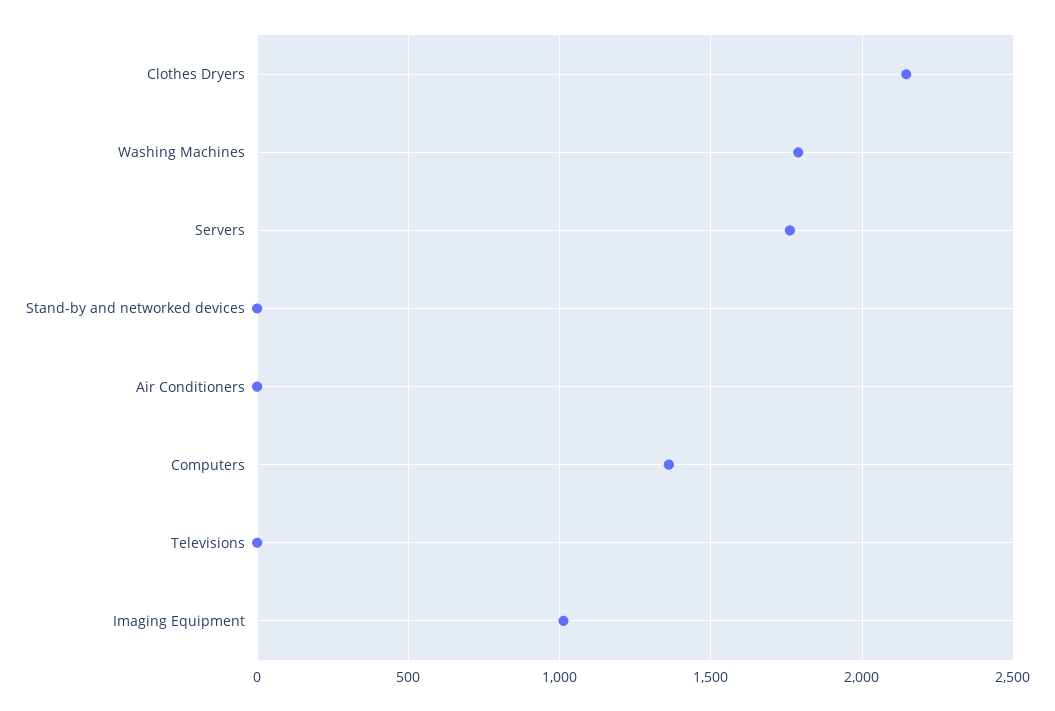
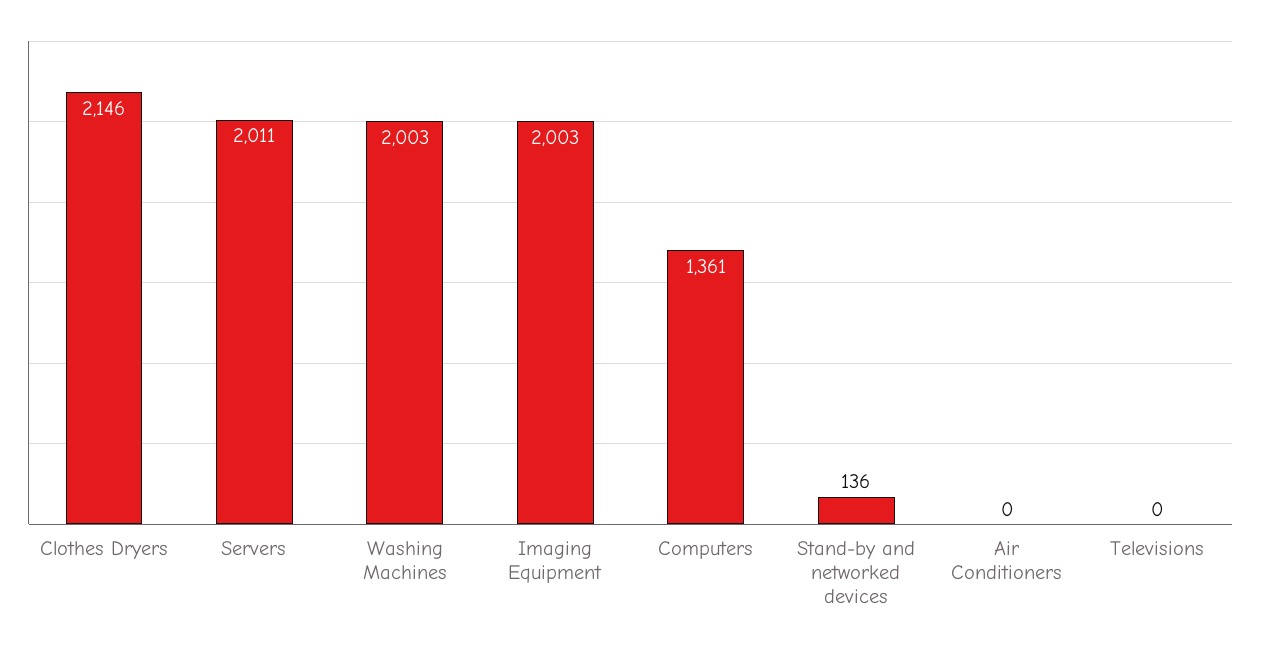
  {
    "Clothes Dryers": 2146,
-   "Washing Machines": 1800,
+   "Washing Machines": 2003,
-   "Servers": 1750,
+   "Servers": 2011,
-   "Stand-by and networked devices": 0,
+   "Stand-by and networked devices": 136,
    "Air Conditioners": 0,
    "Computers": 1361,
    "Televisions": 0,
-   "Imaging Equipment": 1000
+   "Imaging Equipment": 2003
  }

